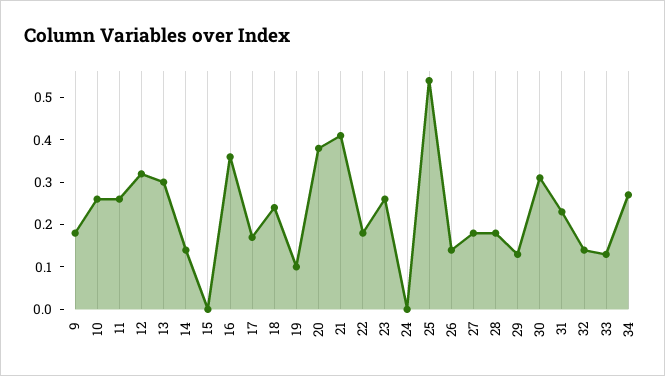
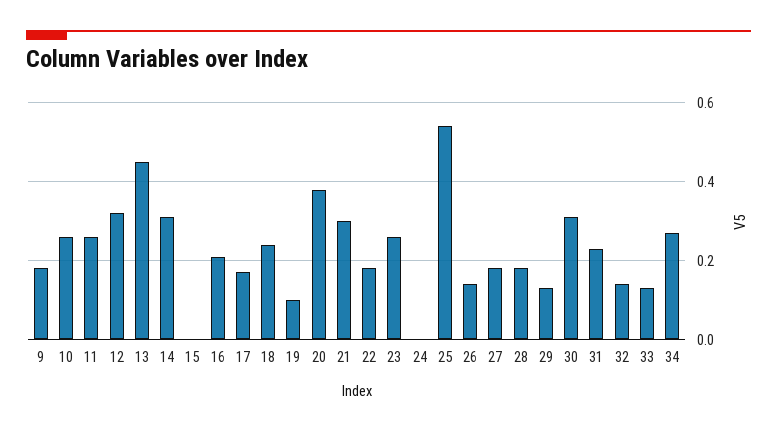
  {
    "9": 0.2,
    "10": 0.25,
    "11": 0.25,
    "12": 0.3,
-   "13": 0.3,
+   "13": 0.45,
-   "14": 0.15,
+   "14": 0.3,
    "15": 0,
-   "16": 0.35,
+   "16": 0.2,
    "17": 0.15,
    "18": 0.25,
    "19": 0.1,
    "20": 0.4,
-   "21": 0.4,
+   "21": 0.3,
    "22": 0.2,
    "23": 0.25,
    "24": 0,
    "25": 0.55,
    "26": 0.15,
    "27": 0.2,
    "28": 0.2,
    "29": 0.15,
    "30": 0.3,
    "31": 0.25,
    "32": 0.15,
    "33": 0.15,
    "34": 0.25
  }

